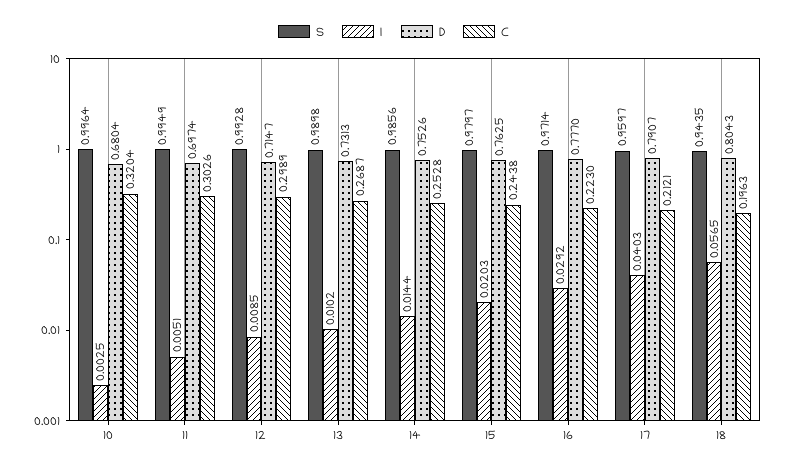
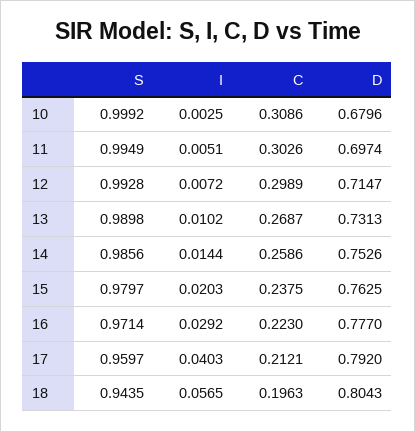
  {
    "S": {
-     "10": 0.9964,
+     "10": 0.9992,
      "11": 0.9949,
      "12": 0.9928,
      "13": 0.9898,
      "14": 0.9856,
      "15": 0.9797,
      "16": 0.9714,
      "17": 0.9597,
      "18": 0.9435
    },
    "I": {
      "10": 0.0025,
      "11": 0.0051,
-     "12": 0.0085,
+     "12": 0.0072,
      "13": 0.0102,
      "14": 0.0144,
      "15": 0.0203,
      "16": 0.0292,
      "17": 0.0403,
      "18": 0.0565
    },
    "D": {
-     "10": 0.6804,
+     "10": 0.6796,
      "11": 0.6974,
      "12": 0.7147,
      "13": 0.7313,
      "14": 0.7526,
      "15": 0.7625,
      "16": 0.777,
-     "17": 0.7907,
+     "17": 0.792,
      "18": 0.8043
    },
    "C": {
-     "10": 0.3204,
+     "10": 0.3086,
      "11": 0.3026,
      "12": 0.2989,
      "13": 0.2687,
-     "14": 0.2528,
+     "14": 0.2586,
-     "15": 0.2438,
+     "15": 0.2375,
      "16": 0.223,
      "17": 0.2121,
      "18": 0.1963
    }
  }

